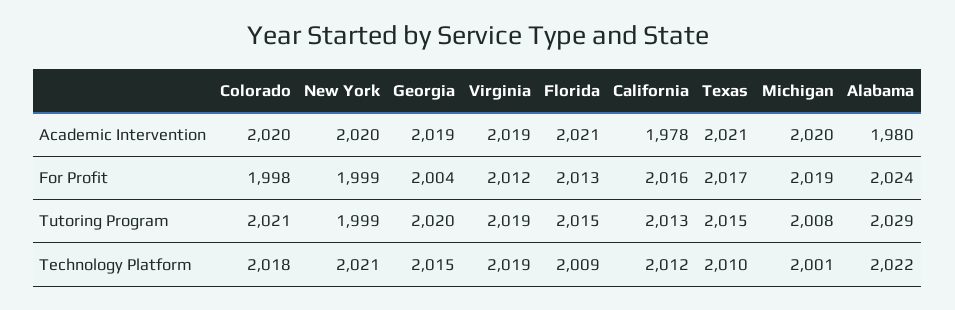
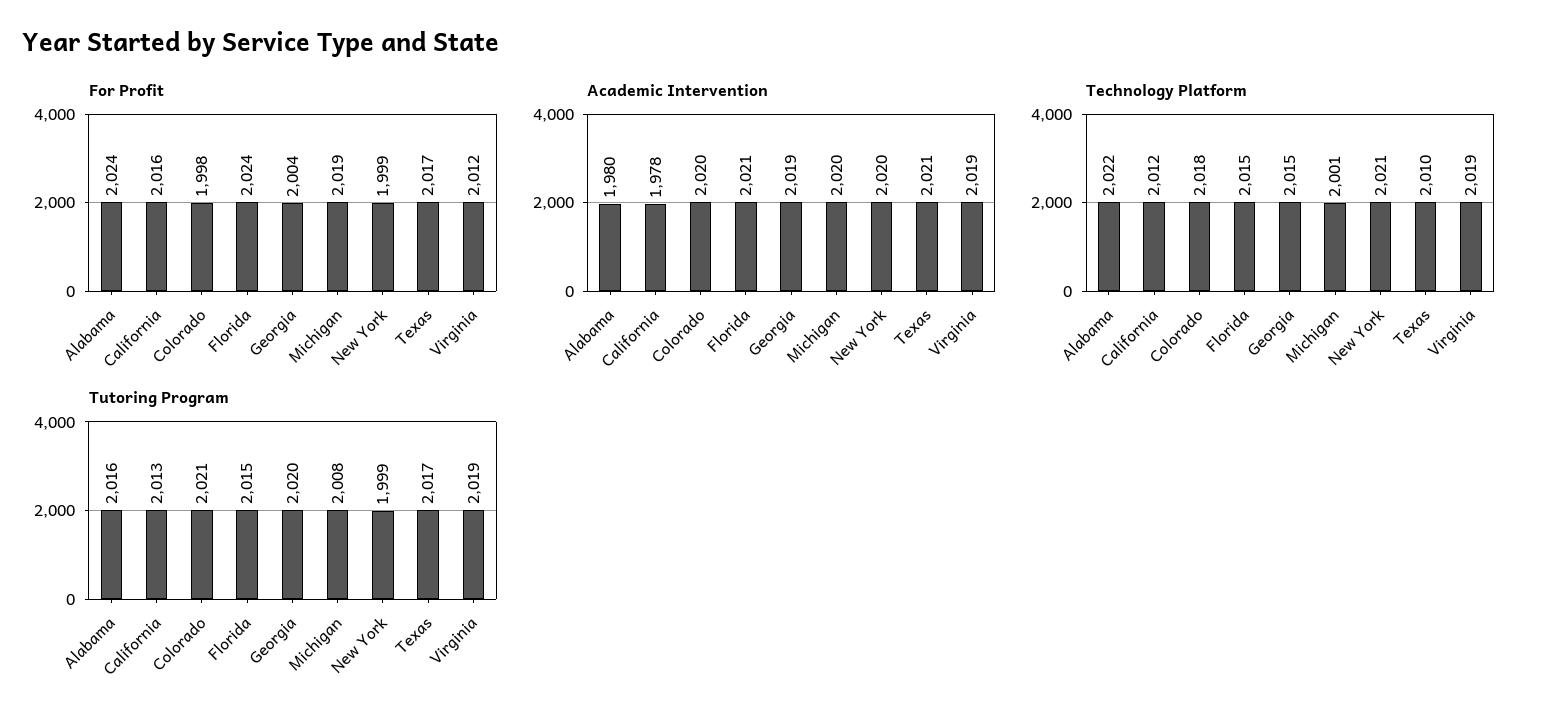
  {
    "Academic Intervention": {
      "Colorado": 2020,
      "New York": 2020,
      "Georgia": 2019,
      "Virginia": 2019,
      "Florida": 2021,
      "California": 1978,
      "Texas": 2021,
      "Michigan": 2020,
      "Alabama": 1980
    },
    "For Profit": {
      "Colorado": 1998,
      "New York": 1999,
      "Georgia": 2004,
      "Virginia": 2012,
-     "Florida": 2013,
+     "Florida": 2024,
      "California": 2016,
      "Texas": 2017,
      "Michigan": 2019,
      "Alabama": 2024
    },
    "Tutoring Program": {
      "Colorado": 2021,
      "New York": 1999,
      "Georgia": 2020,
      "Virginia": 2019,
      "Florida": 2015,
      "California": 2013,
-     "Texas": 2015,
+     "Texas": 2017,
      "Michigan": 2008,
-     "Alabama": 2029
+     "Alabama": 2016
    },
    "Technology Platform": {
      "Colorado": 2018,
      "New York": 2021,
      "Georgia": 2015,
      "Virginia": 2019,
-     "Florida": 2009,
+     "Florida": 2015,
      "California": 2012,
      "Texas": 2010,
      "Michigan": 2001,
      "Alabama": 2022
    }
  }

